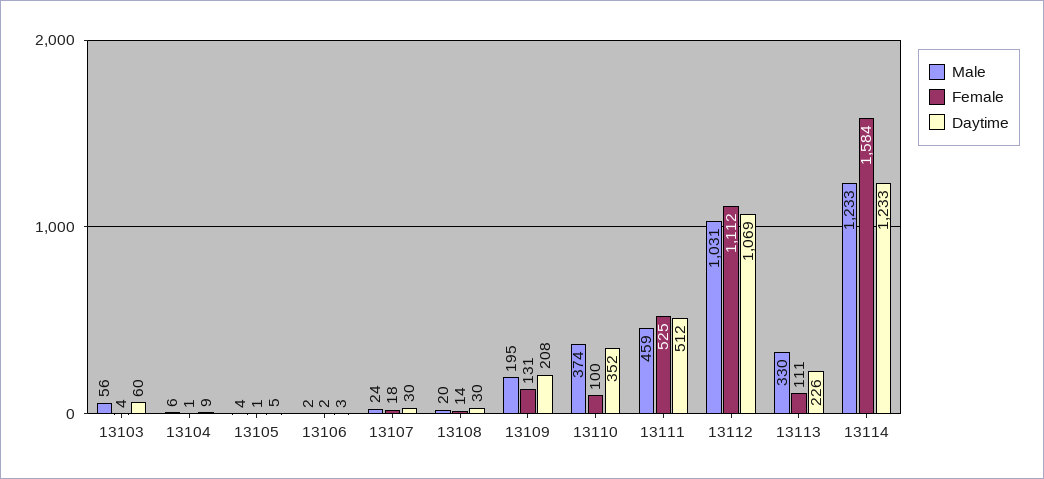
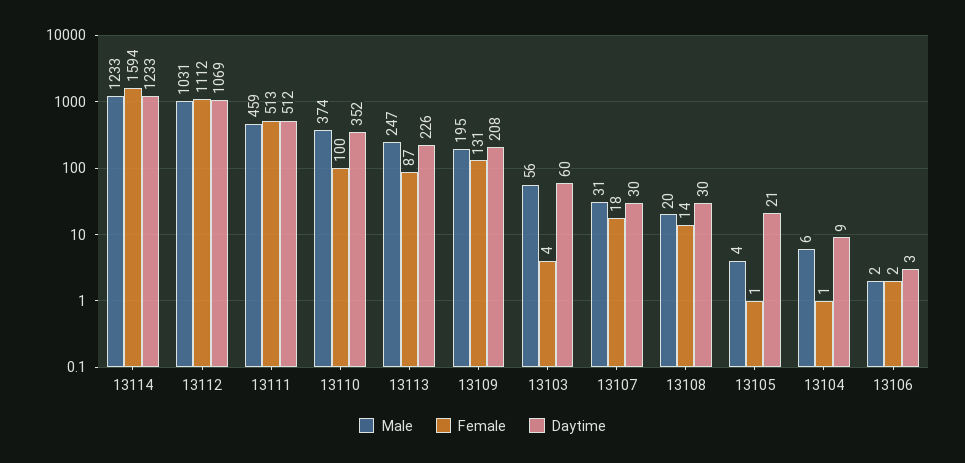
  {
    "Male": {
      "13103": 56,
      "13104": 6,
      "13105": 4,
      "13106": 2,
-     "13107": 24,
+     "13107": 31,
      "13108": 20,
      "13109": 195,
      "13110": 374,
      "13111": 459,
      "13112": 1031,
-     "13113": 330,
+     "13113": 247,
      "13114": 1233
    },
    "Female": {
      "13103": 4,
      "13104": 1,
      "13105": 1,
      "13106": 2,
      "13107": 18,
      "13108": 14,
      "13109": 131,
      "13110": 100,
-     "13111": 525,
+     "13111": 513,
      "13112": 1112,
-     "13113": 111,
+     "13113": 87,
-     "13114": 1584
+     "13114": 1594
    },
    "Daytime": {
      "13103": 60,
      "13104": 9,
-     "13105": 5,
+     "13105": 21,
      "13106": 3,
      "13107": 30,
      "13108": 30,
      "13109": 208,
      "13110": 352,
      "13111": 512,
      "13112": 1069,
      "13113": 226,
      "13114": 1233
    }
  }

